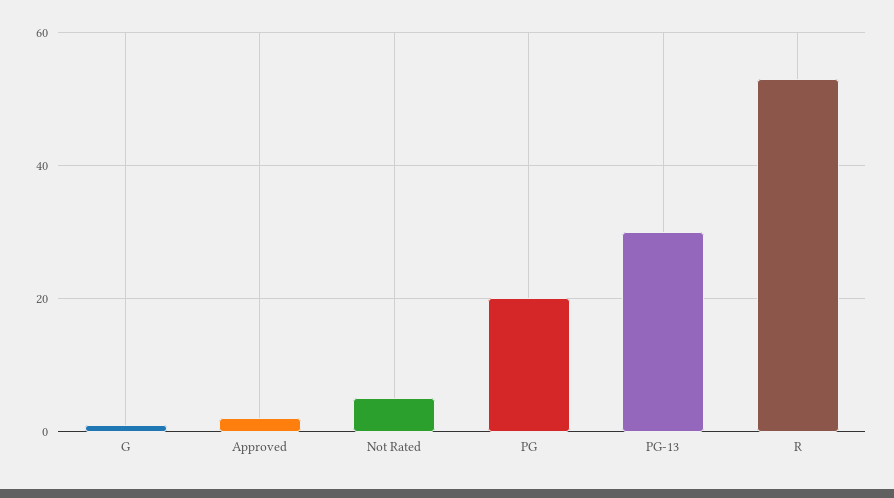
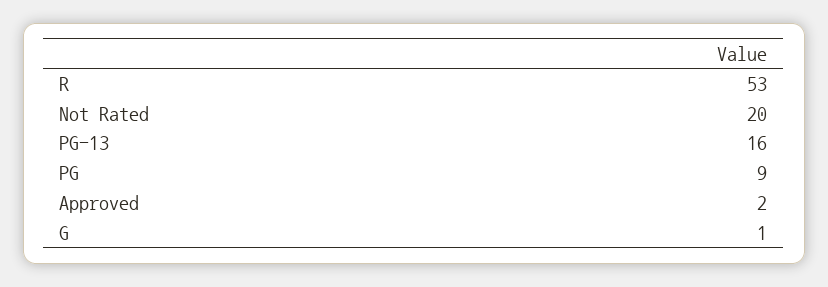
  {
    "G": 1,
    "Approved": 2,
-   "Not Rated": 5,
+   "Not Rated": 20,
-   "PG": 20,
+   "PG": 9,
-   "PG-13": 30,
+   "PG-13": 16,
    "R": 53
  }

